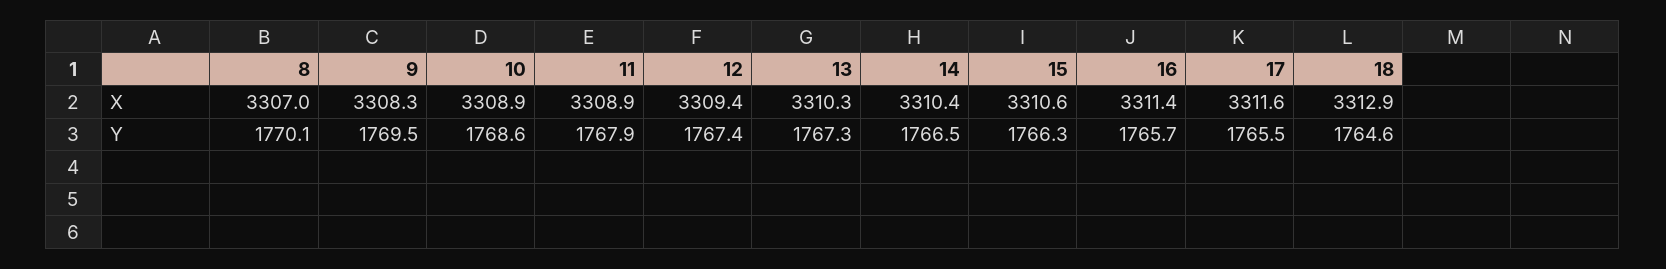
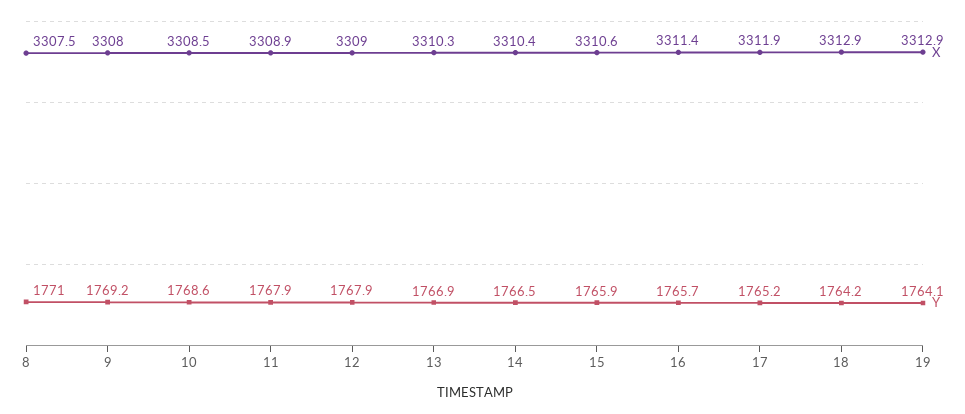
  {
    "X": {
-     "8": 3307,
+     "8": 3307.5,
-     "9": 3308.3,
+     "9": 3308,
-     "10": 3308.9,
+     "10": 3308.5,
      "11": 3308.9,
-     "12": 3309.4,
+     "12": 3309,
      "13": 3310.3,
      "14": 3310.4,
      "15": 3310.6,
      "16": 3311.4,
-     "17": 3311.6,
+     "17": 3311.9,
-     "18": 3312.9
+     "18": 3312.9,
+     "19": 3312.9
    },
    "Y": {
-     "8": 1770.1,
+     "8": 1771,
-     "9": 1769.5,
+     "9": 1769.2,
      "10": 1768.6,
      "11": 1767.9,
-     "12": 1767.4,
+     "12": 1767.9,
-     "13": 1767.3,
+     "13": 1766.9,
      "14": 1766.5,
-     "15": 1766.3,
+     "15": 1765.9,
      "16": 1765.7,
-     "17": 1765.5,
+     "17": 1765.2,
-     "18": 1764.6
+     "18": 1764.2,
+     "19": 1764.1
    }
  }

